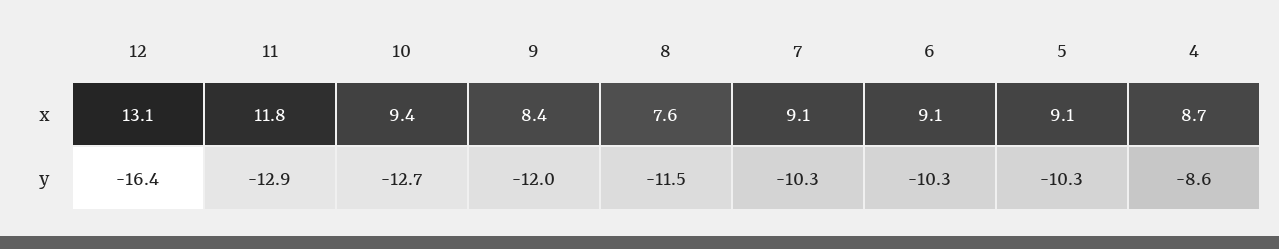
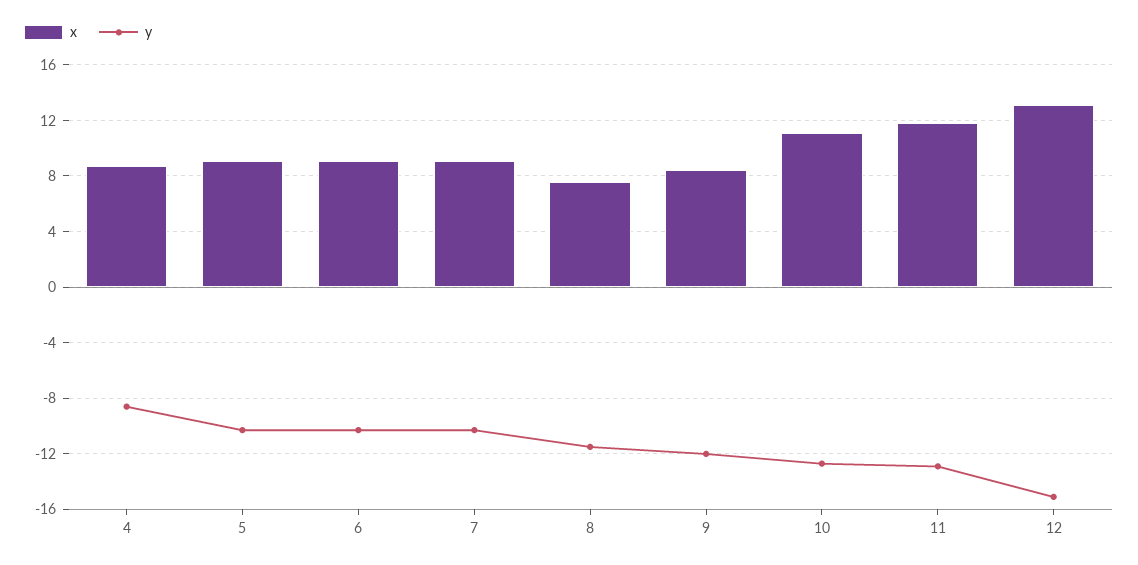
  {
    "x": {
      "12": 13.1,
      "11": 11.8,
-     "10": 9.4,
+     "10": 11,
      "9": 8.4,
      "8": 7.6,
      "7": 9.1,
      "6": 9.1,
      "5": 9.1,
      "4": 8.7
    },
    "y": {
-     "12": -16.4,
+     "12": -15,
      "11": -12.9,
      "10": -12.7,
      "9": -12,
      "8": -11.5,
      "7": -10.3,
      "6": -10.3,
      "5": -10.3,
      "4": -8.6
    }
  }

